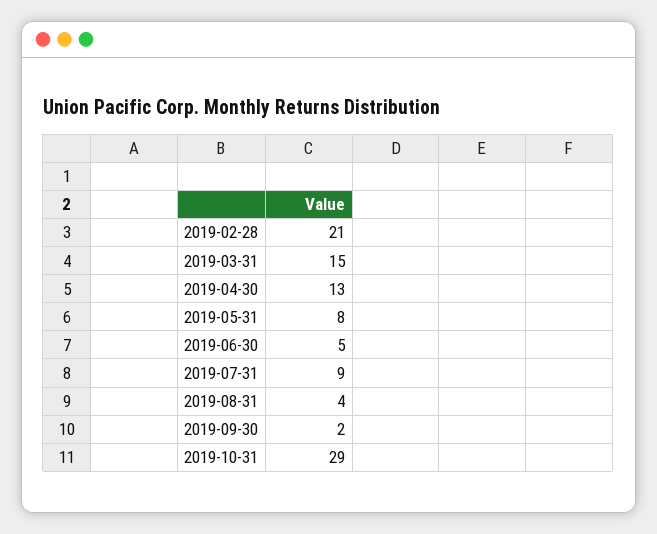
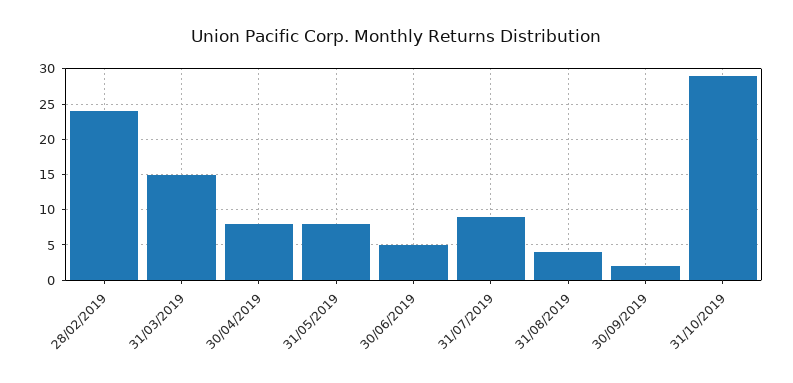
  {
-   "2019-02-28": 21,
+   "2019-02-28": 24,
    "2019-03-31": 15,
-   "2019-04-30": 13,
+   "2019-04-30": 8,
    "2019-05-31": 8,
    "2019-06-30": 5,
    "2019-07-31": 9,
    "2019-08-31": 4,
    "2019-09-30": 2,
    "2019-10-31": 29
  }

